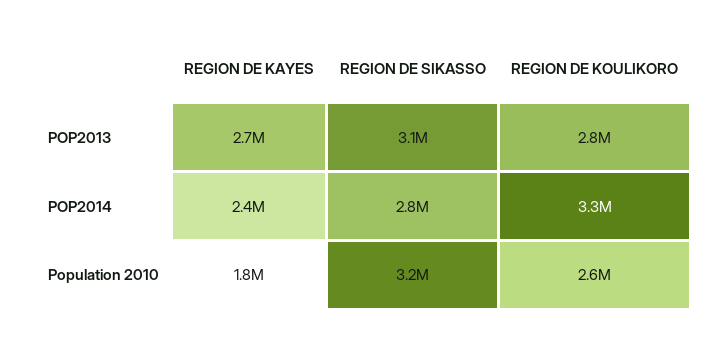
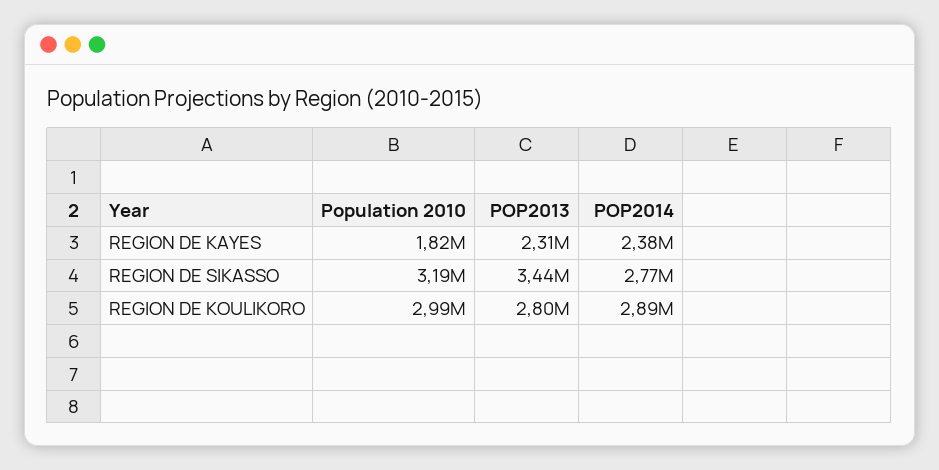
  {
    "REGION DE KAYES": {
-     "POP2013": 2700000,
+     "POP2013": 2310000,
      "POP2014": 2380000,
      "Population 2010": 1820000
    },
    "REGION DE SIKASSO": {
-     "POP2013": 3100000,
+     "POP2013": 3440000,
      "POP2014": 2770000,
      "Population 2010": 3190000
    },
    "REGION DE KOULIKORO": {
      "POP2013": 2800000,
-     "POP2014": 3300000,
+     "POP2014": 2890000,
-     "Population 2010": 2600000
+     "Population 2010": 2990000
    }
  }

